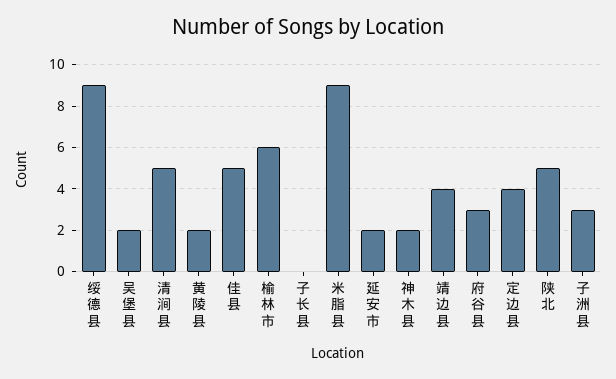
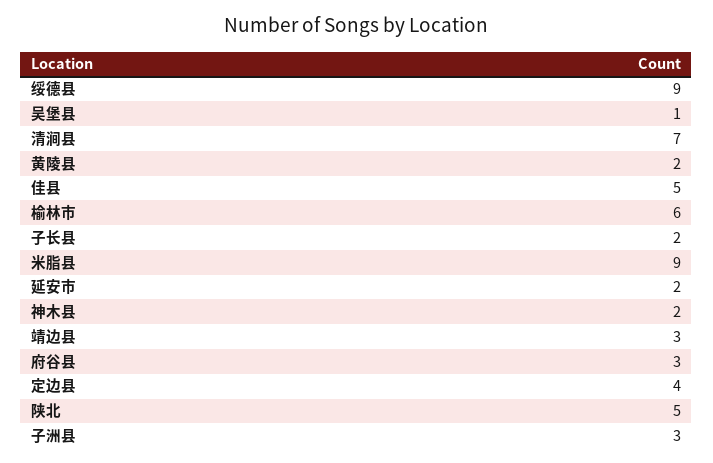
  {
    "绥德县": 9,
-   "吴堡县": 2,
+   "吴堡县": 1,
-   "清涧县": 5,
+   "清涧县": 7,
    "黄陵县": 2,
    "佳县": 5,
    "榆林市": 6,
-   "子长县": 0,
+   "子长县": 2,
    "米脂县": 9,
    "延安市": 2,
    "神木县": 2,
-   "靖边县": 4,
+   "靖边县": 3,
    "府谷县": 3,
    "定边县": 4,
    "陕北": 5,
    "子洲县": 3
  }

